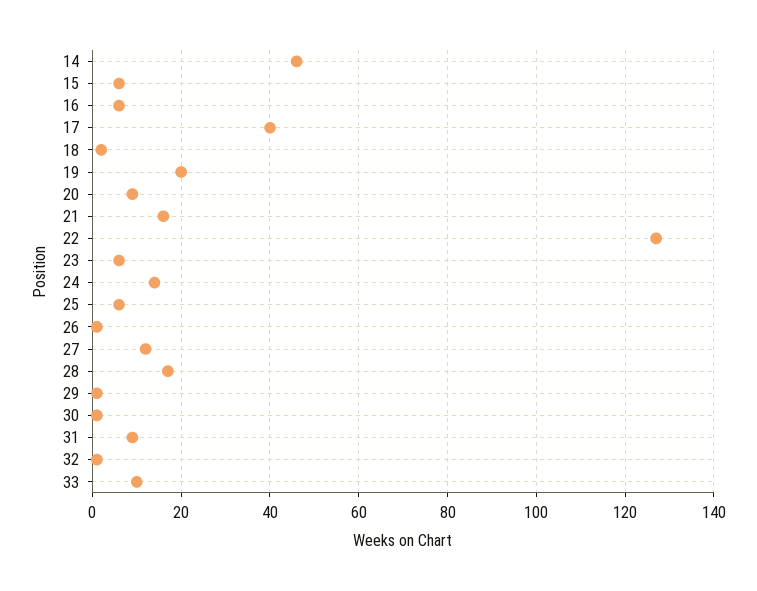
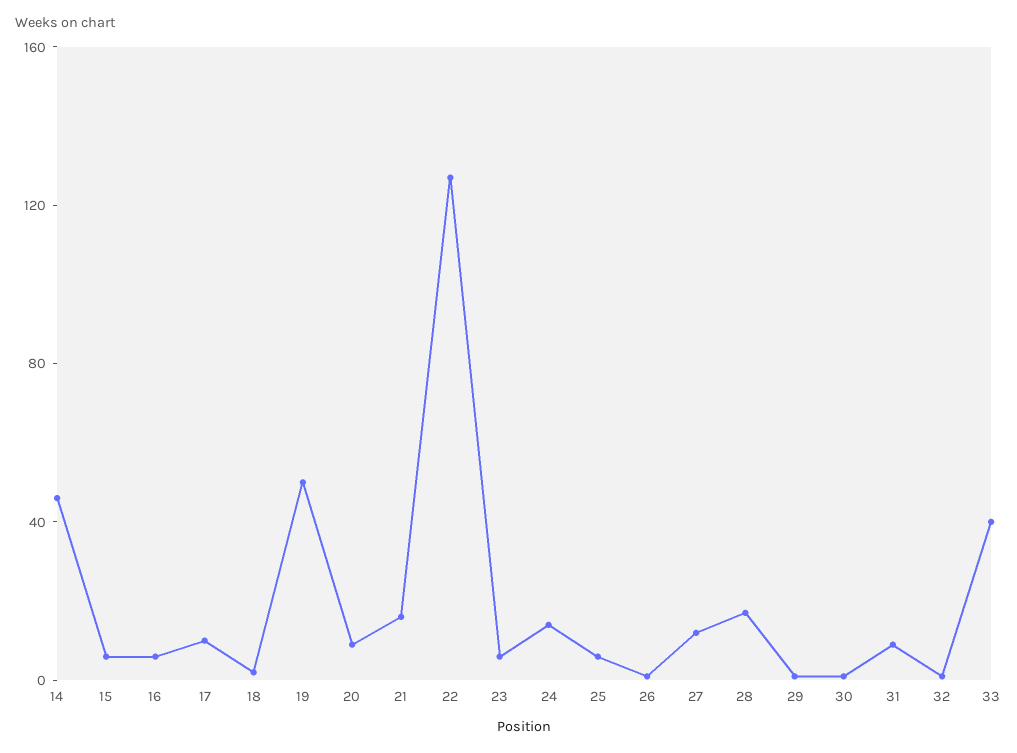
  {
    "14": 45,
    "15": 5,
    "16": 5,
-   "17": 40,
+   "17": 10,
    "18": 0,
-   "19": 20,
+   "19": 50,
    "20": 10,
    "21": 15,
    "22": 125,
    "23": 5,
    "24": 15,
    "25": 5,
    "26": 0,
    "27": 10,
    "28": 15,
    "29": 0,
    "30": 0,
    "31": 10,
    "32": 0,
-   "33": 10
+   "33": 40
  }

